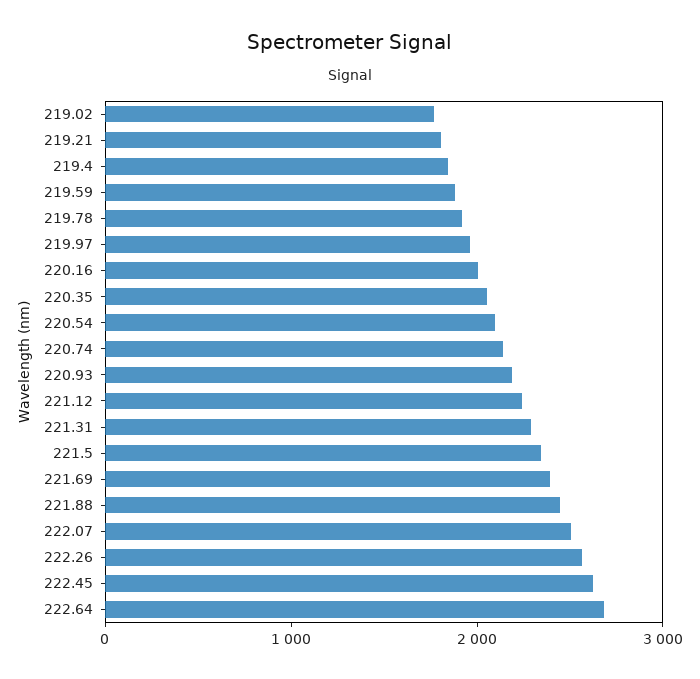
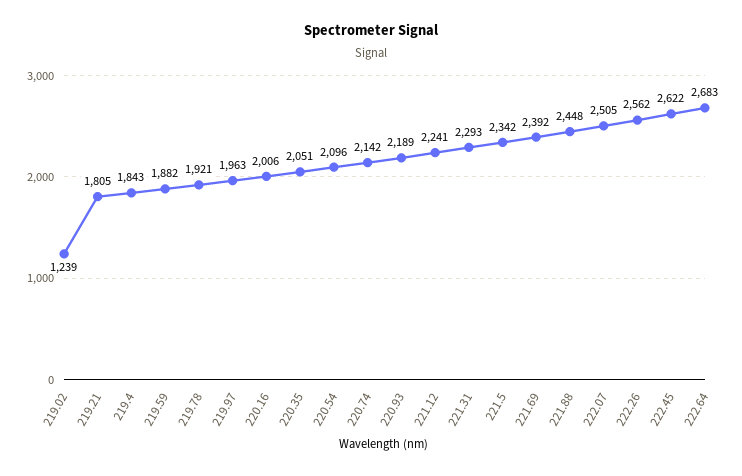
  {
-   "219.02": 1800,
+   "219.02": 1239,
    "219.21": 1805,
    "219.4": 1843,
    "219.59": 1882,
    "219.78": 1921,
    "219.97": 1963,
    "220.16": 2006,
    "220.35": 2051,
    "220.54": 2096,
    "220.74": 2142,
    "220.93": 2189,
    "221.12": 2241,
    "221.31": 2293,
    "221.5": 2342,
    "221.69": 2392,
    "221.88": 2448,
    "222.07": 2505,
    "222.26": 2562,
    "222.45": 2622,
    "222.64": 2683
  }

